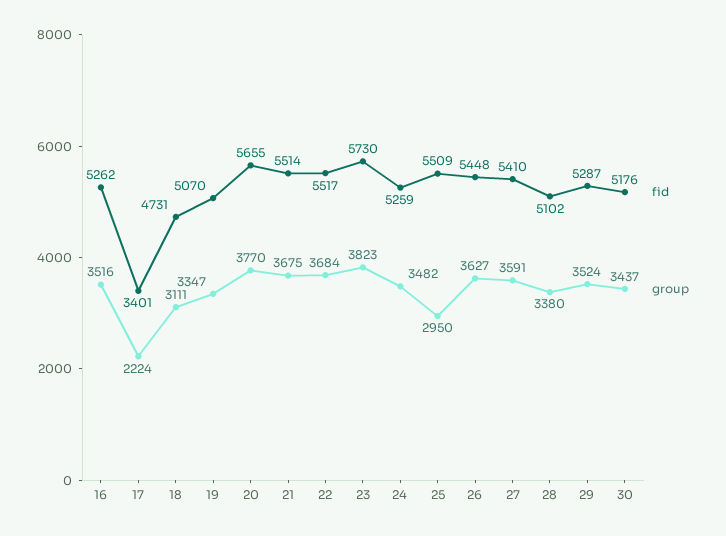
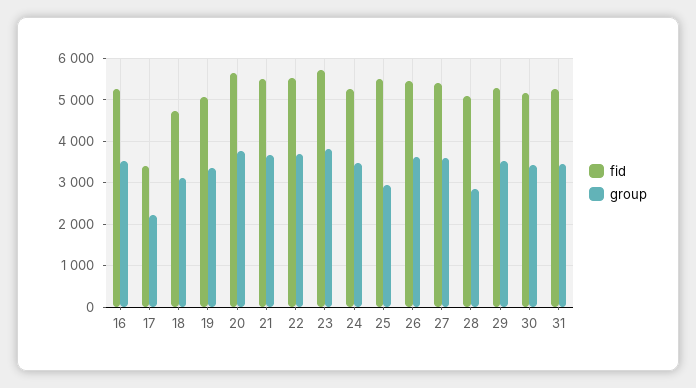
  {
    "fid": {
      "16": 5262,
      "17": 3401,
      "18": 4731,
      "19": 5070,
      "20": 5655,
      "21": 5514,
      "22": 5517,
      "23": 5730,
      "24": 5259,
      "25": 5509,
      "26": 5448,
      "27": 5410,
      "28": 5102,
      "29": 5287,
-     "30": 5176
+     "30": 5176,
+     "31": 5200
    },
    "group": {
      "16": 3516,
      "17": 2224,
      "18": 3111,
      "19": 3347,
      "20": 3770,
      "21": 3675,
      "22": 3684,
      "23": 3823,
      "24": 3482,
      "25": 2950,
      "26": 3627,
      "27": 3591,
-     "28": 3380,
+     "28": 2800,
      "29": 3524,
-     "30": 3437
+     "30": 3437,
+     "31": 3400
    }
  }

